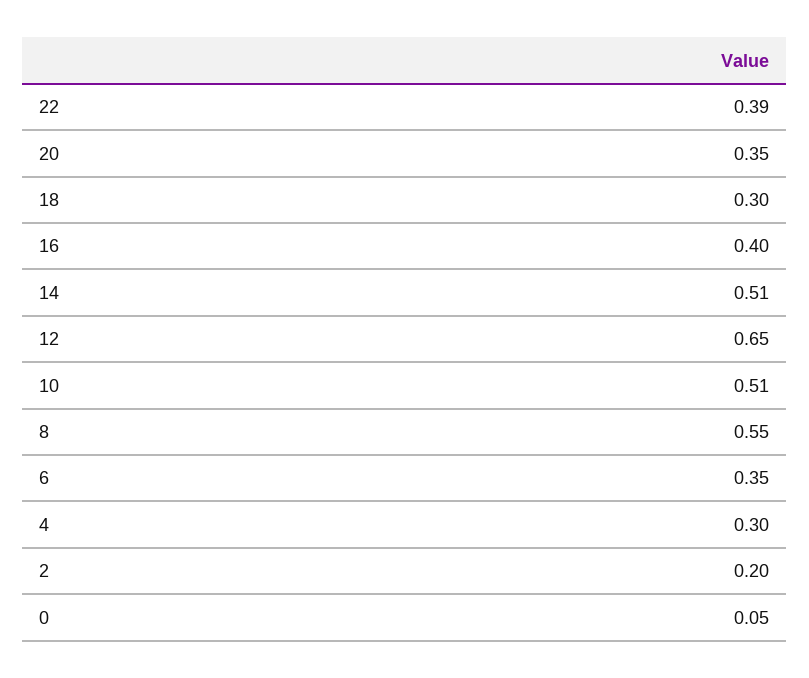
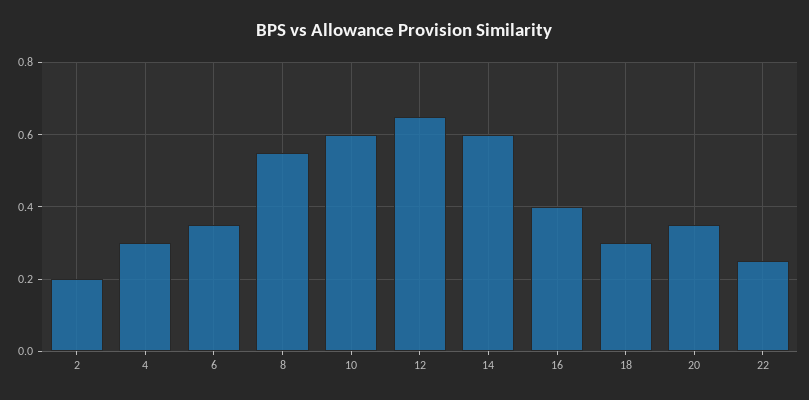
  {
-   "22": 0.39,
+   "22": 0.25,
    "20": 0.35,
    "18": 0.3,
    "16": 0.4,
-   "14": 0.51,
+   "14": 0.6,
    "12": 0.65,
-   "10": 0.51,
+   "10": 0.6,
    "8": 0.55,
    "6": 0.35,
    "4": 0.3,
-   "2": 0.2,
+   "2": 0.2
-   "0": 0.05
  }

